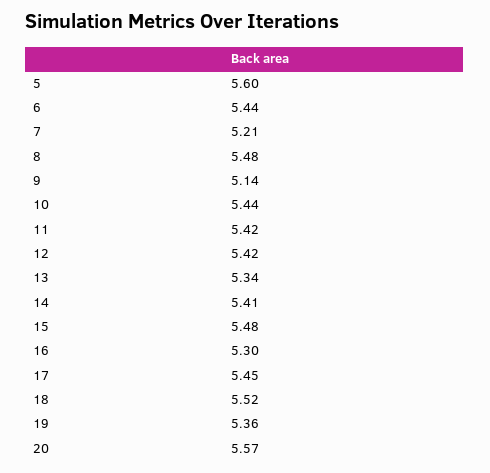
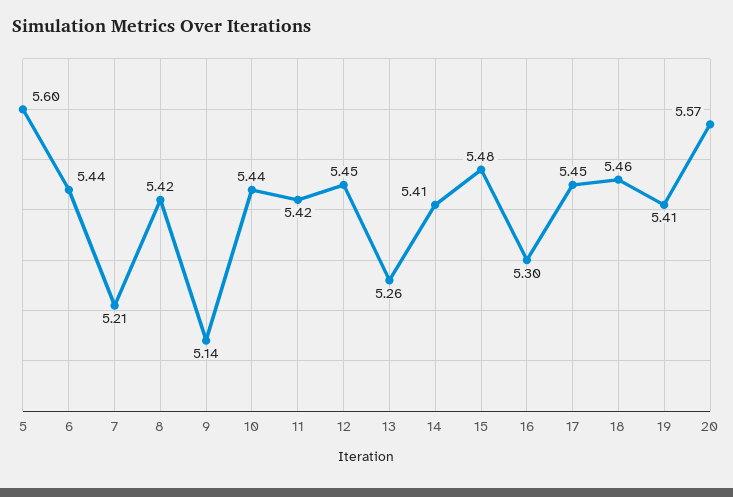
  {
    "5": 5.6,
    "6": 5.44,
    "7": 5.21,
-   "8": 5.48,
+   "8": 5.42,
    "9": 5.14,
    "10": 5.44,
    "11": 5.42,
-   "12": 5.42,
+   "12": 5.45,
-   "13": 5.34,
+   "13": 5.26,
    "14": 5.41,
    "15": 5.48,
    "16": 5.3,
    "17": 5.45,
-   "18": 5.52,
+   "18": 5.46,
-   "19": 5.36,
+   "19": 5.41,
    "20": 5.57
  }

